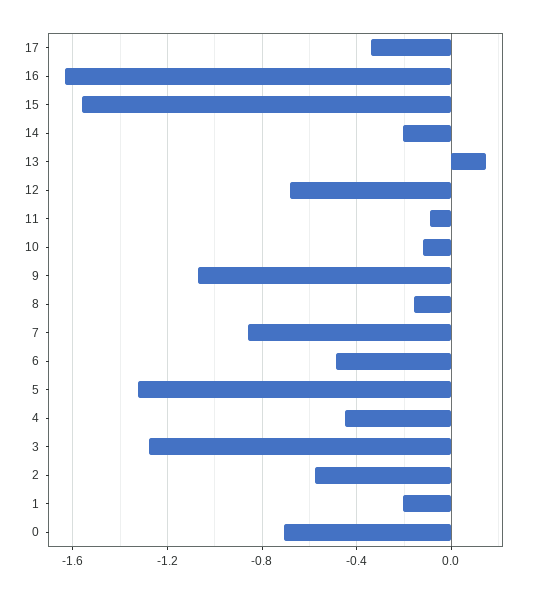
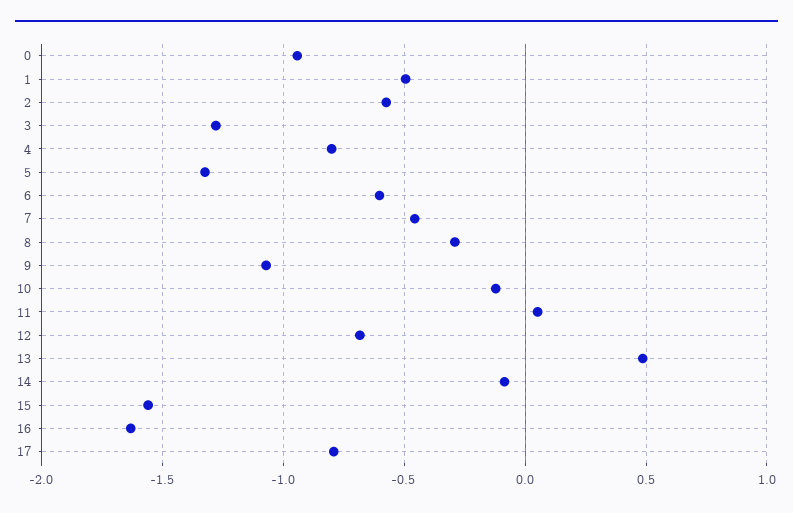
  {
-   "17": -0.35,
+   "17": -0.8,
    "16": -1.65,
    "15": -1.55,
-   "14": -0.2,
+   "14": -0.1,
-   "13": 0.15,
+   "13": 0.5,
    "12": -0.7,
-   "11": -0.1,
+   "11": 0.05,
    "10": -0.1,
    "9": -1.05,
-   "8": -0.15,
+   "8": -0.3,
-   "7": -0.85,
+   "7": -0.45,
-   "6": -0.5,
+   "6": -0.6,
    "5": -1.35,
-   "4": -0.45,
+   "4": -0.8,
    "3": -1.3,
    "2": -0.6,
-   "1": -0.2,
+   "1": -0.5,
-   "0": -0.7
+   "0": -0.95
  }

